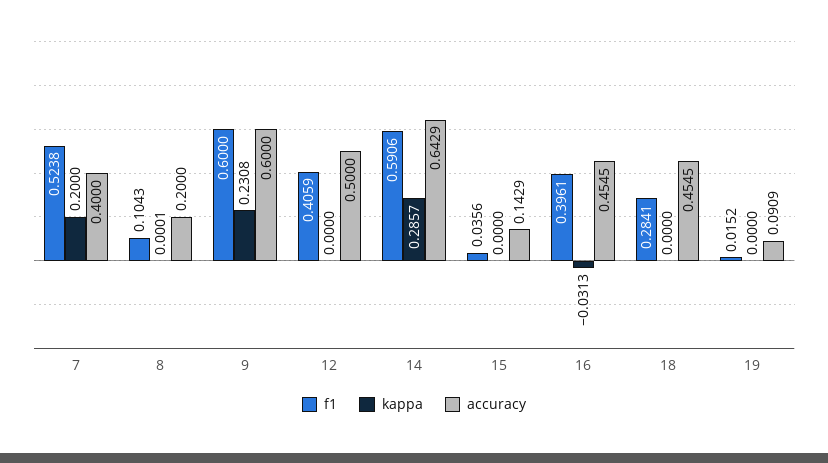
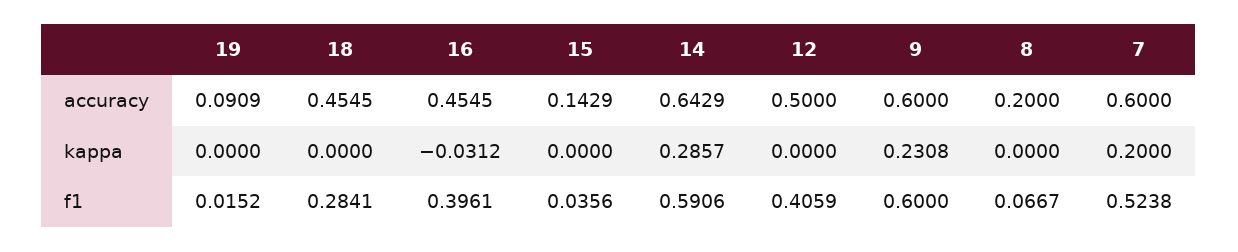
  {
    "f1": {
      "7": 0.5238,
-     "8": 0.1043,
+     "8": 0.0667,
      "9": 0.6,
      "12": 0.4059,
      "14": 0.5906,
      "15": 0.0356,
      "16": 0.3961,
      "18": 0.2841,
      "19": 0.0152
    },
    "kappa": {
      "7": 0.2,
-     "8": 0.0001,
+     "8": 0,
      "9": 0.2308,
      "12": 0,
      "14": 0.2857,
      "15": 0,
-     "16": -0.0313,
+     "16": -0.0312,
      "18": 0,
      "19": 0
    },
    "accuracy": {
-     "7": 0.4,
+     "7": 0.6,
      "8": 0.2,
      "9": 0.6,
      "12": 0.5,
      "14": 0.6429,
      "15": 0.1429,
      "16": 0.4545,
      "18": 0.4545,
      "19": 0.0909
    }
  }

